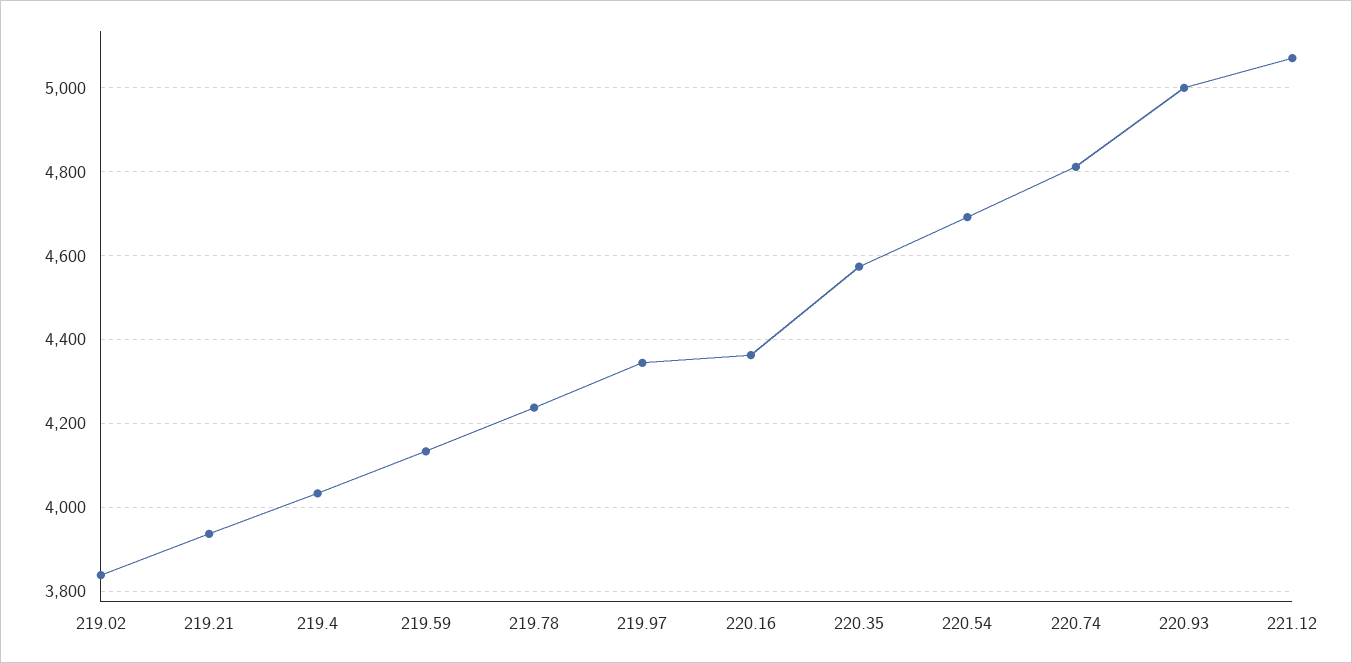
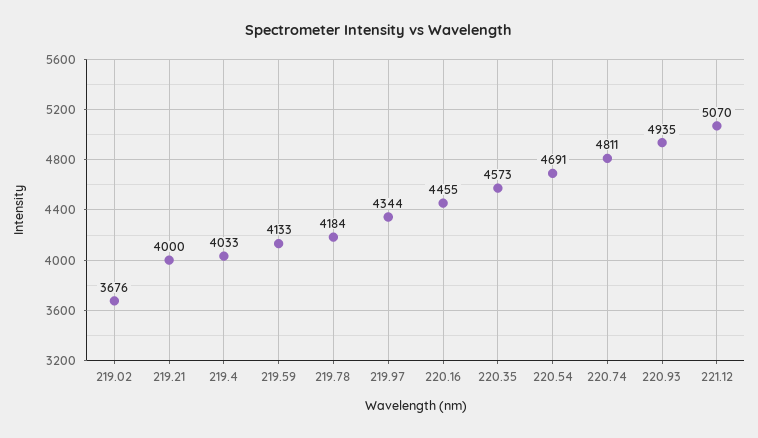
  {
-   "219.02": 3840,
+   "219.02": 3676,
-   "219.21": 3940,
+   "219.21": 4000,
    "219.4": 4033,
    "219.59": 4133,
-   "219.78": 4240,
+   "219.78": 4184,
    "219.97": 4344,
-   "220.16": 4360,
+   "220.16": 4455,
    "220.35": 4573,
    "220.54": 4691,
    "220.74": 4811,
-   "220.93": 5000,
+   "220.93": 4935,
    "221.12": 5070
  }

